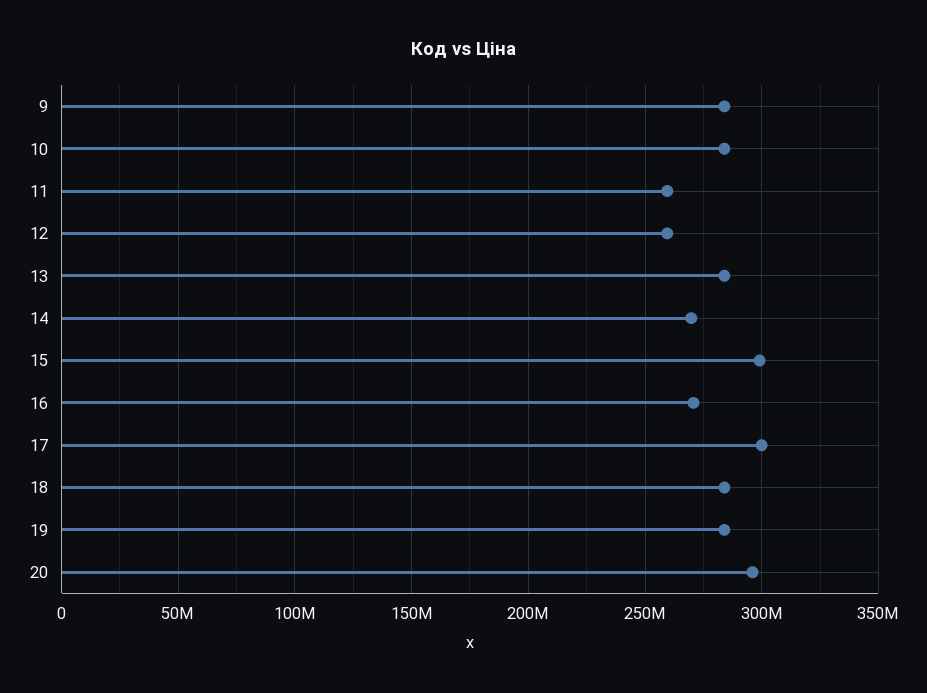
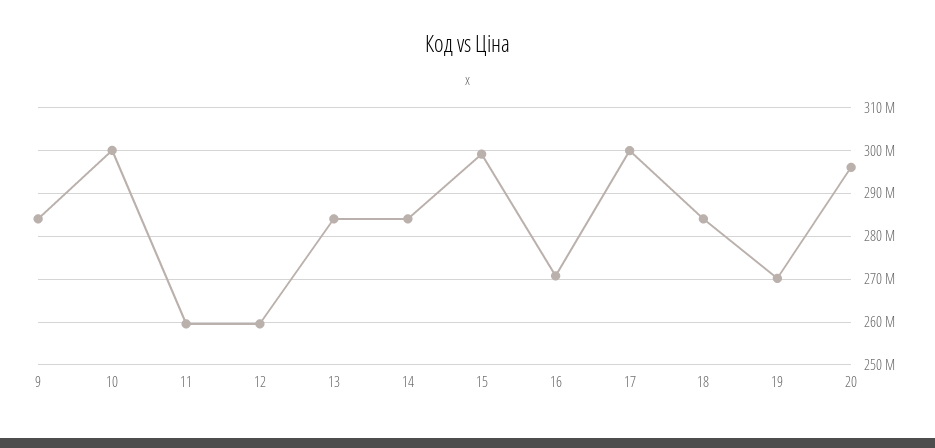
  {
    "9": 284000000,
-   "10": 285000000,
+   "10": 300000000,
    "11": 260000000,
    "12": 260000000,
    "13": 284000000,
-   "14": 270000000,
+   "14": 284000000,
    "15": 300000000,
    "16": 270000000,
    "17": 300000000,
    "18": 284000000,
-   "19": 285000000,
+   "19": 270000000,
    "20": 296000000
  }

